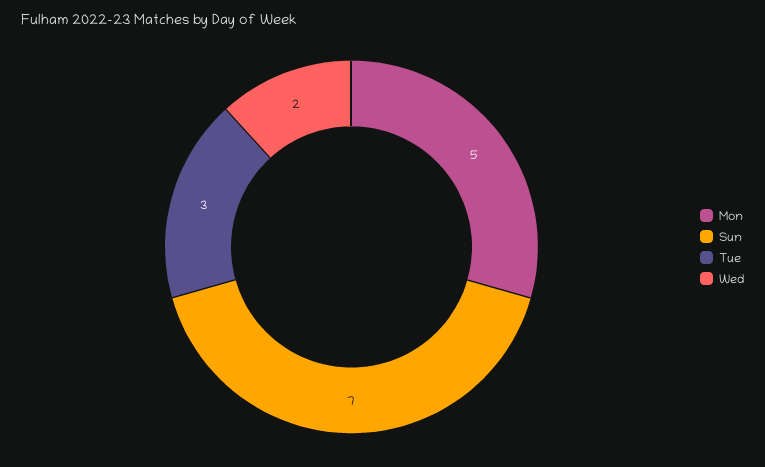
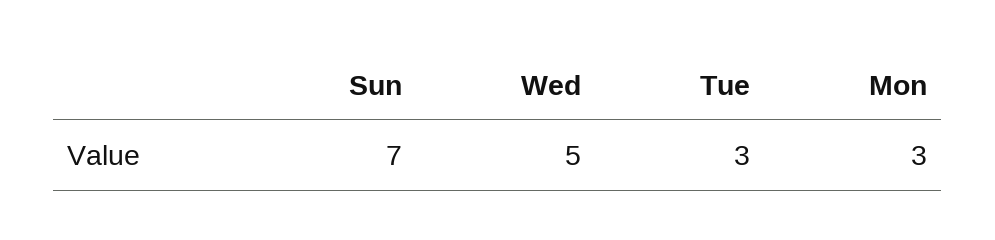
  {
-   "Mon": 5,
+   "Mon": 3,
    "Sun": 7,
    "Tue": 3,
-   "Wed": 2
+   "Wed": 5
  }

